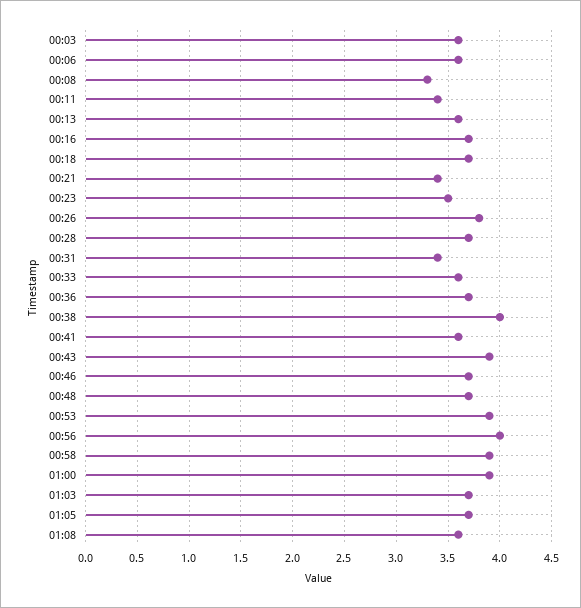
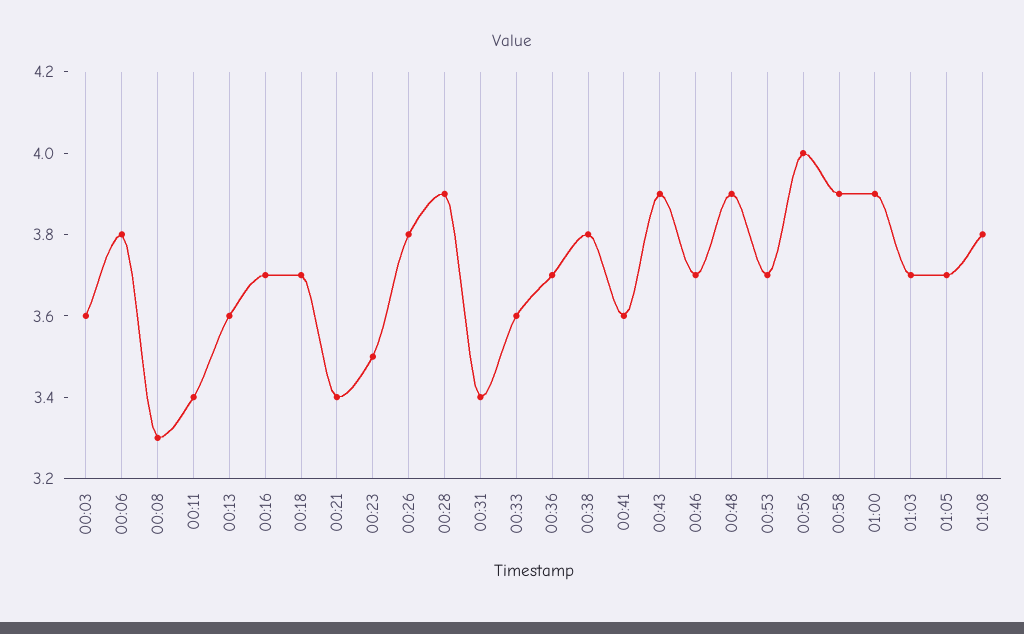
  {
    "00:03": 3.6,
-   "00:06": 3.6,
+   "00:06": 3.8,
    "00:08": 3.3,
    "00:11": 3.4,
    "00:13": 3.6,
    "00:16": 3.7,
    "00:18": 3.7,
    "00:21": 3.4,
    "00:23": 3.5,
    "00:26": 3.8,
-   "00:28": 3.7,
+   "00:28": 3.9,
    "00:31": 3.4,
    "00:33": 3.6,
    "00:36": 3.7,
-   "00:38": 4,
+   "00:38": 3.8,
    "00:41": 3.6,
    "00:43": 3.9,
    "00:46": 3.7,
-   "00:48": 3.7,
+   "00:48": 3.9,
-   "00:53": 3.9,
+   "00:53": 3.7,
    "00:56": 4,
    "00:58": 3.9,
    "01:00": 3.9,
    "01:03": 3.7,
    "01:05": 3.7,
-   "01:08": 3.6
+   "01:08": 3.8
  }

